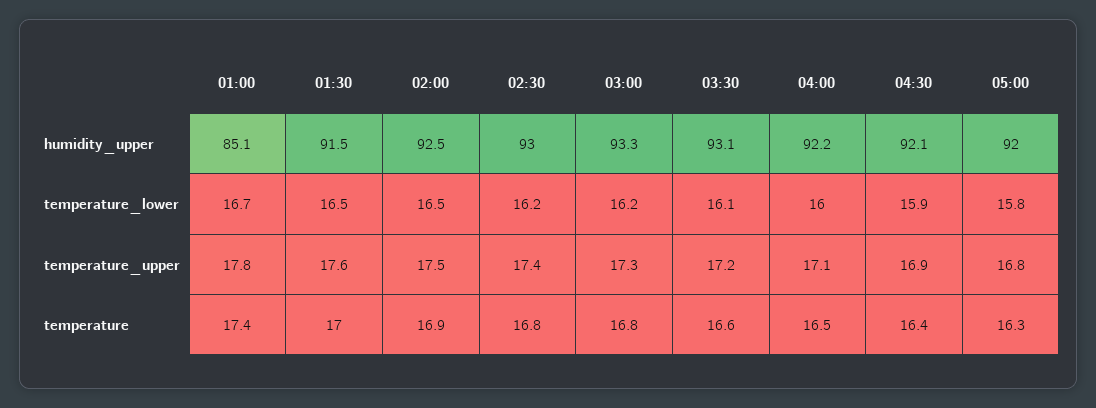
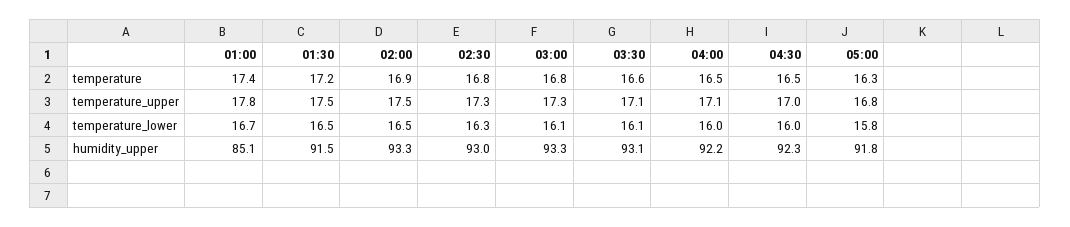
  {
    "01:00": {
      "humidity_upper": 85.1,
      "temperature_lower": 16.7,
      "temperature_upper": 17.8,
      "temperature": 17.4
    },
    "01:30": {
      "humidity_upper": 91.5,
      "temperature_lower": 16.5,
-     "temperature_upper": 17.6,
+     "temperature_upper": 17.5,
-     "temperature": 17
+     "temperature": 17.2
    },
    "02:00": {
-     "humidity_upper": 92.5,
+     "humidity_upper": 93.3,
      "temperature_lower": 16.5,
      "temperature_upper": 17.5,
      "temperature": 16.9
    },
    "02:30": {
      "humidity_upper": 93,
-     "temperature_lower": 16.2,
+     "temperature_lower": 16.3,
-     "temperature_upper": 17.4,
+     "temperature_upper": 17.3,
      "temperature": 16.8
    },
    "03:00": {
      "humidity_upper": 93.3,
-     "temperature_lower": 16.2,
+     "temperature_lower": 16.1,
      "temperature_upper": 17.3,
      "temperature": 16.8
    },
    "03:30": {
      "humidity_upper": 93.1,
      "temperature_lower": 16.1,
-     "temperature_upper": 17.2,
+     "temperature_upper": 17.1,
      "temperature": 16.6
    },
    "04:00": {
      "humidity_upper": 92.2,
      "temperature_lower": 16,
      "temperature_upper": 17.1,
      "temperature": 16.5
    },
    "04:30": {
-     "humidity_upper": 92.1,
+     "humidity_upper": 92.3,
-     "temperature_lower": 15.9,
+     "temperature_lower": 16,
-     "temperature_upper": 16.9,
+     "temperature_upper": 17,
-     "temperature": 16.4
+     "temperature": 16.5
    },
    "05:00": {
-     "humidity_upper": 92,
+     "humidity_upper": 91.8,
      "temperature_lower": 15.8,
      "temperature_upper": 16.8,
      "temperature": 16.3
    }
  }

